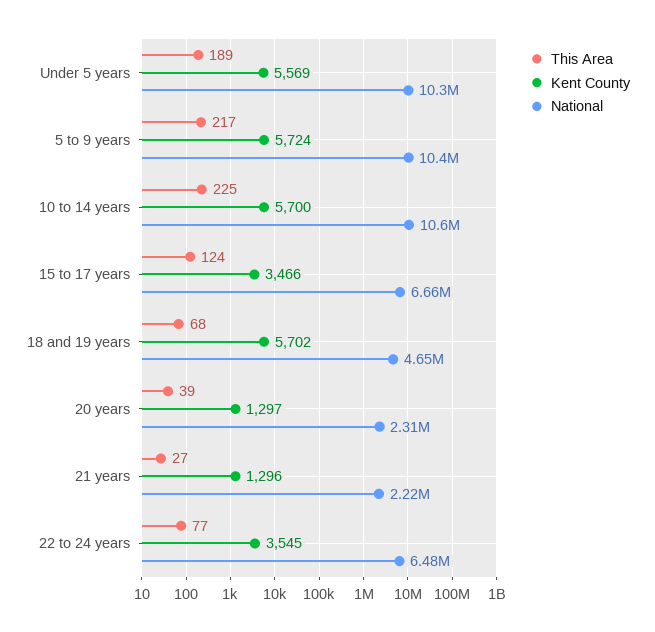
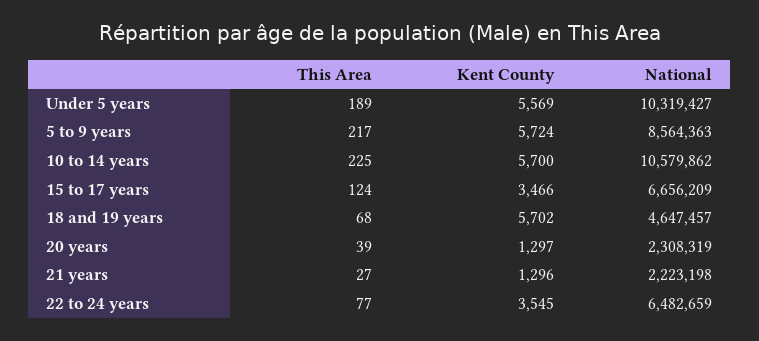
  {
    "This Area": {
      "Under 5 years": 189,
      "5 to 9 years": 217,
      "10 to 14 years": 225,
      "15 to 17 years": 124,
      "18 and 19 years": 68,
      "20 years": 39,
      "21 years": 27,
      "22 to 24 years": 77
    },
    "Kent County": {
      "Under 5 years": 5569,
      "5 to 9 years": 5724,
      "10 to 14 years": 5700,
      "15 to 17 years": 3466,
      "18 and 19 years": 5702,
      "20 years": 1297,
      "21 years": 1296,
      "22 to 24 years": 3545
    },
    "National": {
      "Under 5 years": 10319427,
-     "5 to 9 years": 10400000,
+     "5 to 9 years": 8564363,
      "10 to 14 years": 10579862,
      "15 to 17 years": 6656209,
      "18 and 19 years": 4647457,
      "20 years": 2308319,
      "21 years": 2223198,
      "22 to 24 years": 6482659
    }
  }

